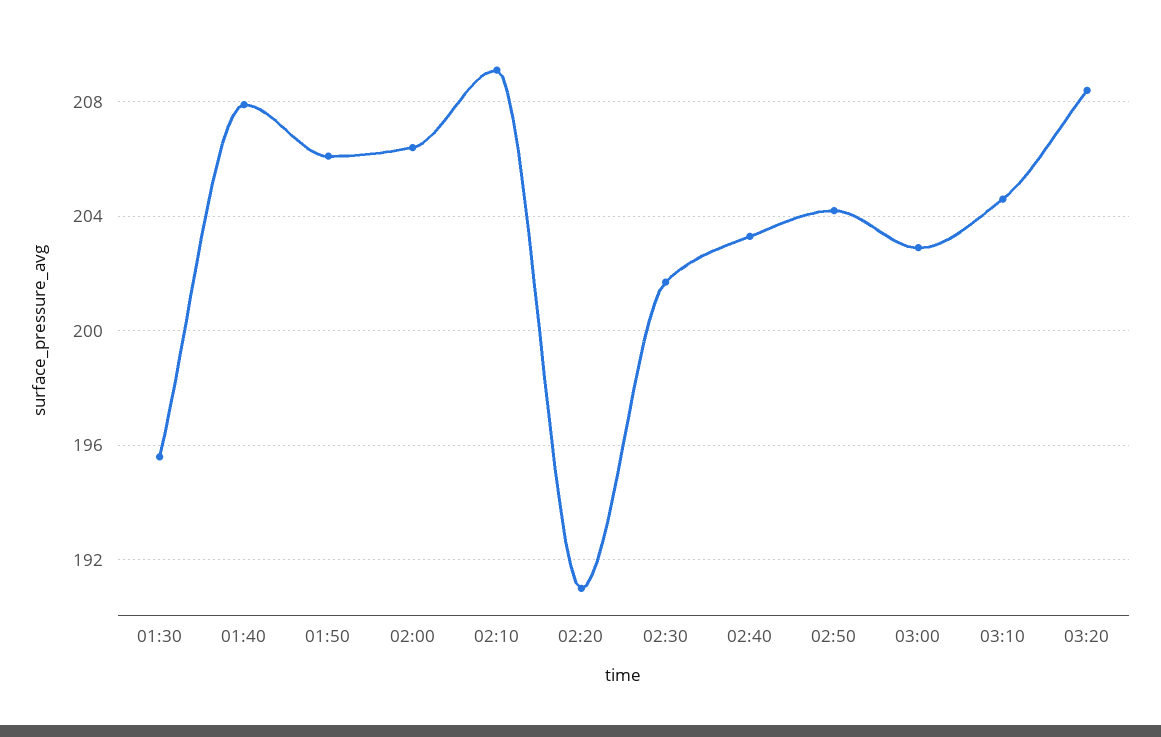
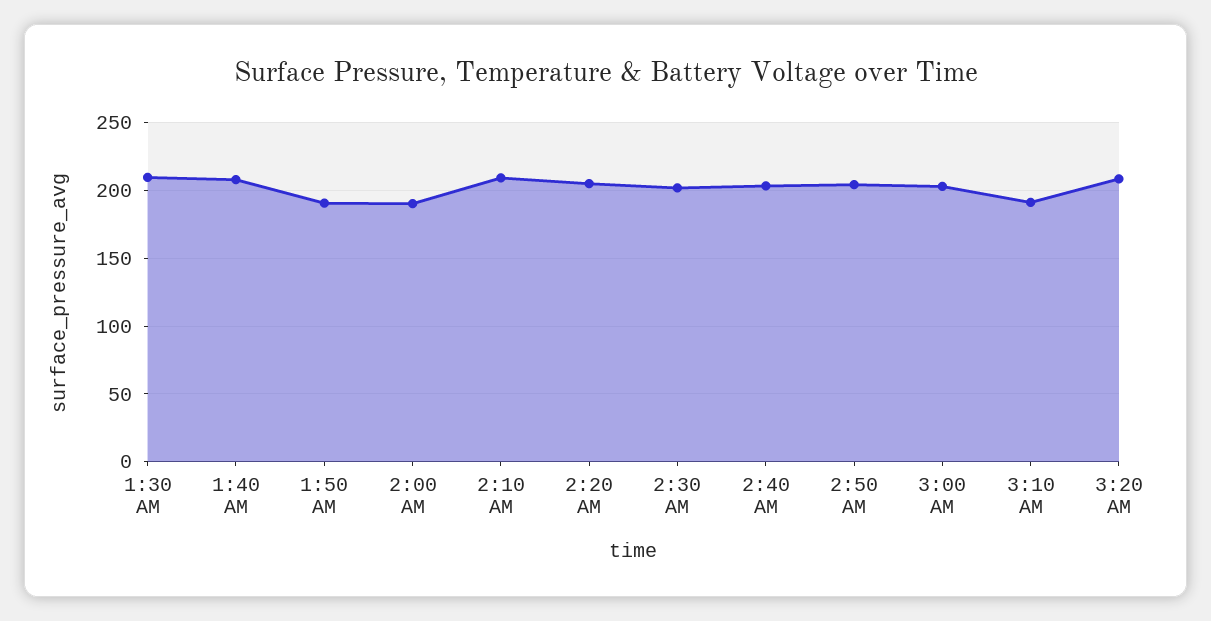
  {
-   "01:30": 195.5,
+   "01:30": 210,
    "01:40": 208,
-   "01:50": 206,
+   "01:50": 190,
-   "02:00": 206.5,
+   "02:00": 190,
    "02:10": 209,
-   "02:20": 191,
+   "02:20": 205,
    "02:30": 201.5,
    "02:40": 203.5,
    "02:50": 204,
    "03:00": 203,
-   "03:10": 204.5,
+   "03:10": 190,
    "03:20": 208.5
  }

